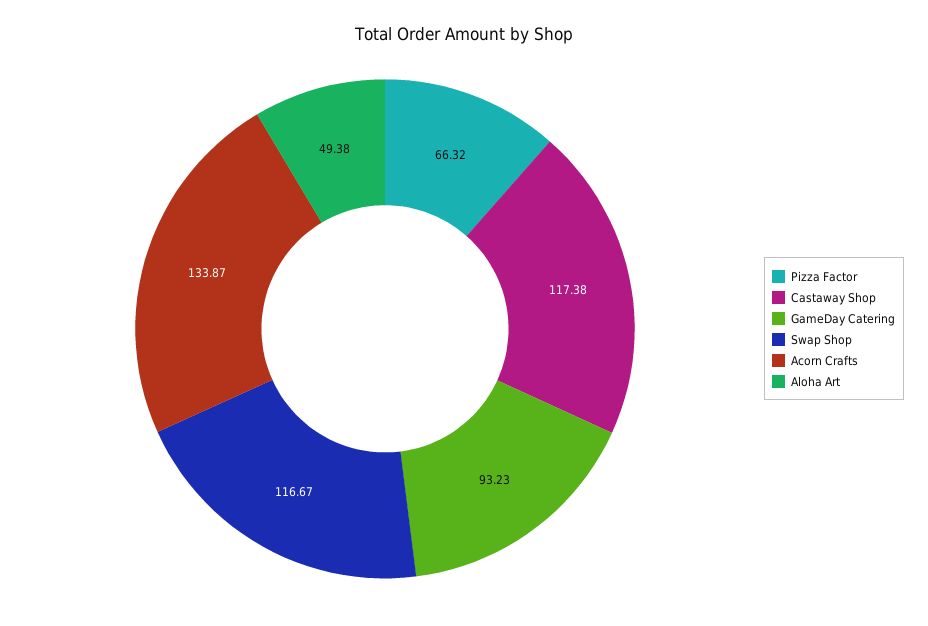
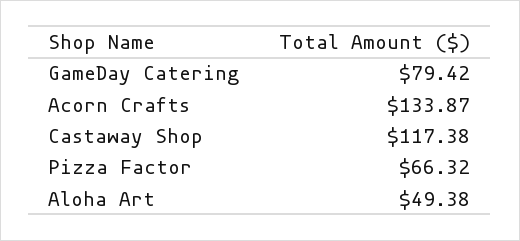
  {
    "Pizza Factor": 66.32,
    "Castaway Shop": 117.38,
-   "GameDay Catering": 93.23,
+   "GameDay Catering": 79.42,
-   "Swap Shop": 116.67,
    "Acorn Crafts": 133.87,
    "Aloha Art": 49.38
  }

